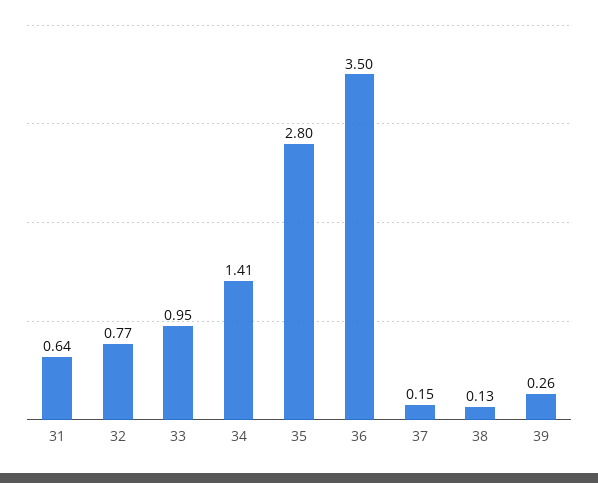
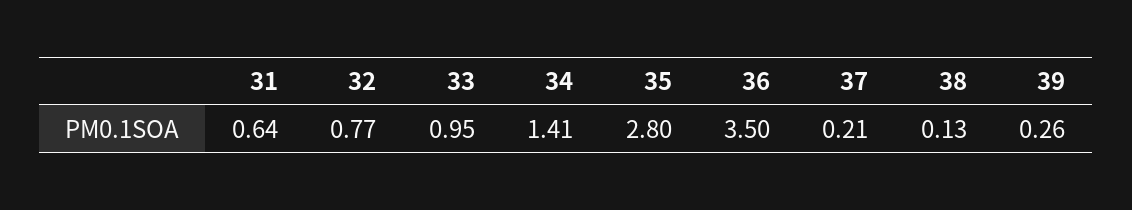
  {
    "31": 0.64,
    "32": 0.77,
    "33": 0.95,
    "34": 1.41,
    "35": 2.8,
    "36": 3.5,
-   "37": 0.15,
+   "37": 0.21,
    "38": 0.13,
    "39": 0.26
  }

